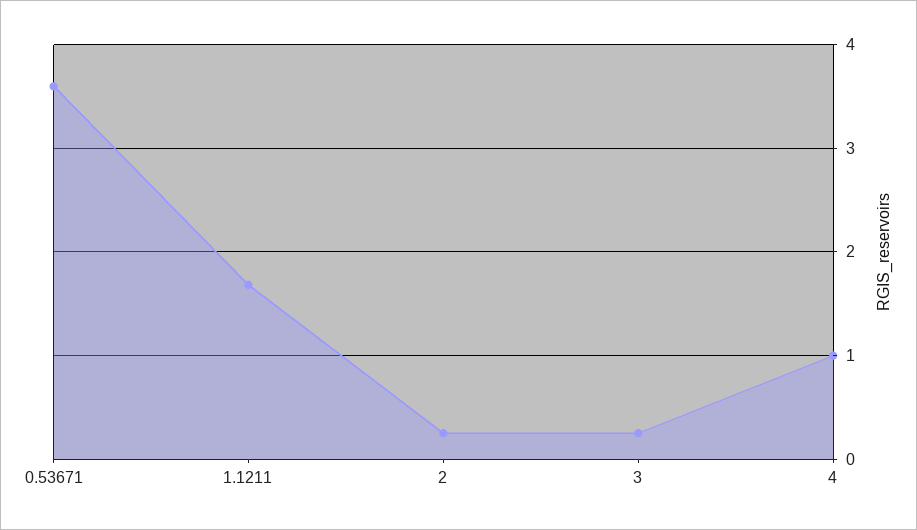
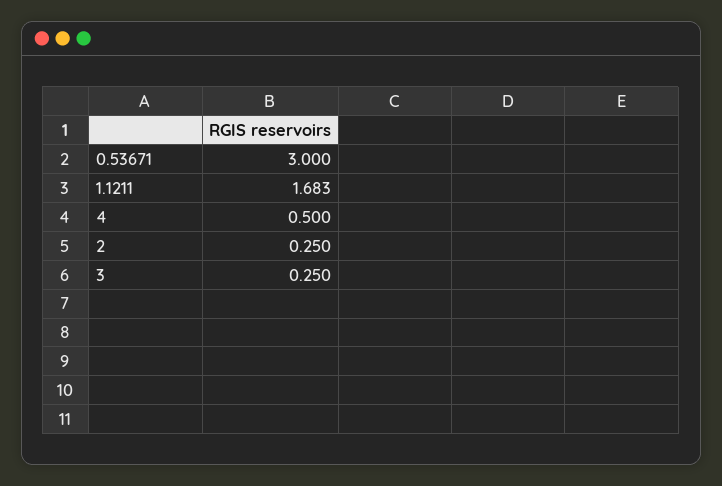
  {
-   "0.53671": 3.6,
+   "0.53671": 3,
    "1.1211": 1.683,
    "2": 0.25,
    "3": 0.25,
-   "4": 1
+   "4": 0.5
  }

